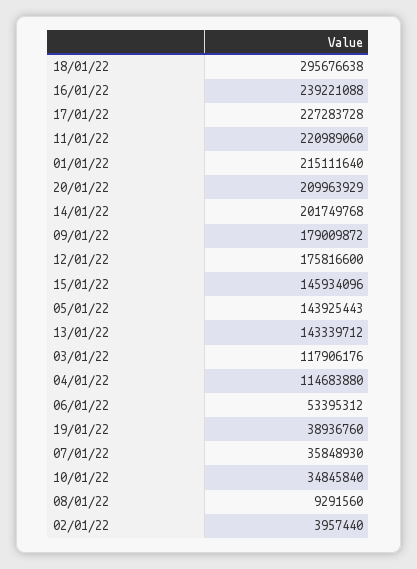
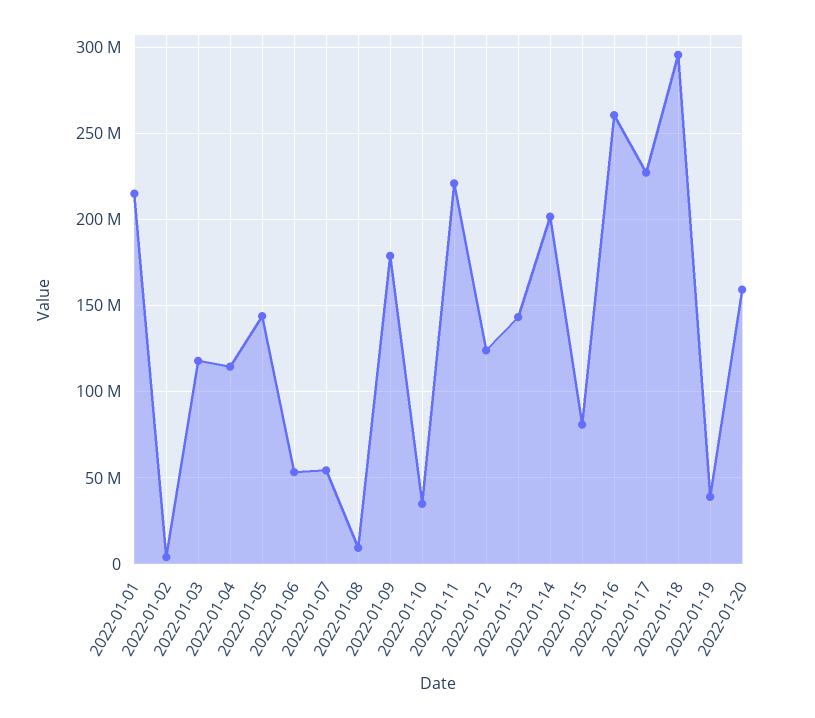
  {
    "18/01/22": 295676638,
-   "16/01/22": 239221088,
+   "16/01/22": 260000000,
    "17/01/22": 227283728,
    "11/01/22": 220989060,
    "01/01/22": 215111640,
-   "20/01/22": 209963929,
+   "20/01/22": 160000000,
    "14/01/22": 201749768,
    "09/01/22": 179009872,
-   "12/01/22": 175816600,
+   "12/01/22": 125000000,
-   "15/01/22": 145934096,
+   "15/01/22": 80000000,
    "05/01/22": 143925443,
    "13/01/22": 143339712,
    "03/01/22": 117906176,
    "04/01/22": 114683880,
    "06/01/22": 53395312,
    "19/01/22": 38936760,
-   "07/01/22": 35848930,
+   "07/01/22": 55000000,
    "10/01/22": 34845840,
    "08/01/22": 9291560,
    "02/01/22": 3957440
  }

